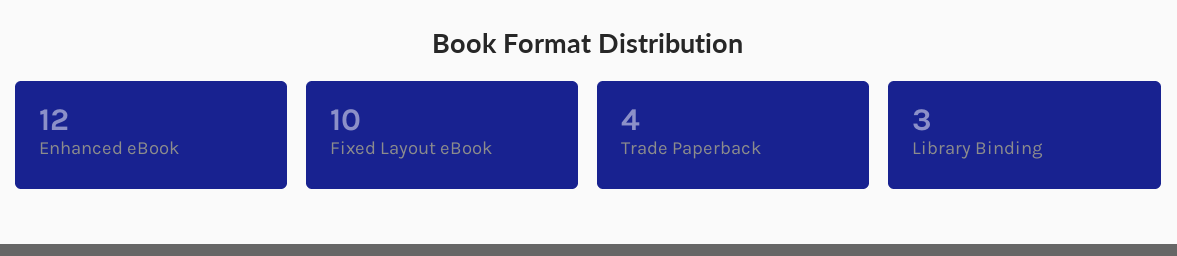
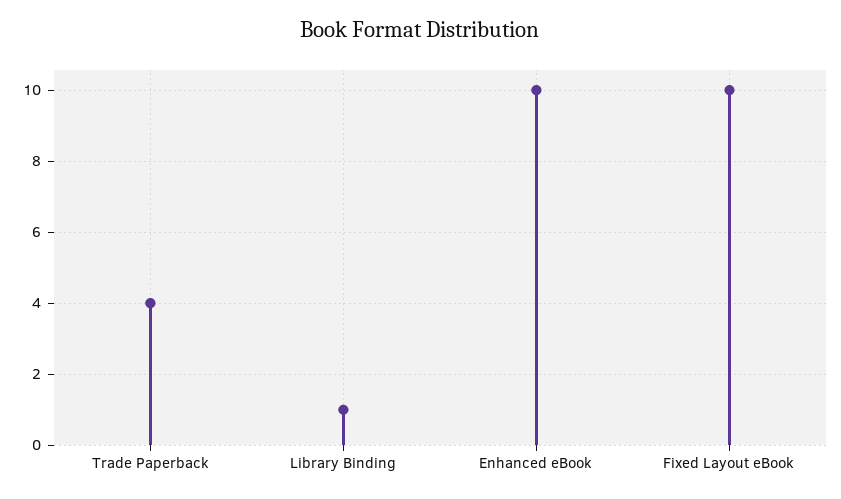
  {
-   "Enhanced eBook": 12,
+   "Enhanced eBook": 10,
    "Fixed Layout eBook": 10,
    "Trade Paperback": 4,
-   "Library Binding": 3
+   "Library Binding": 1
  }

